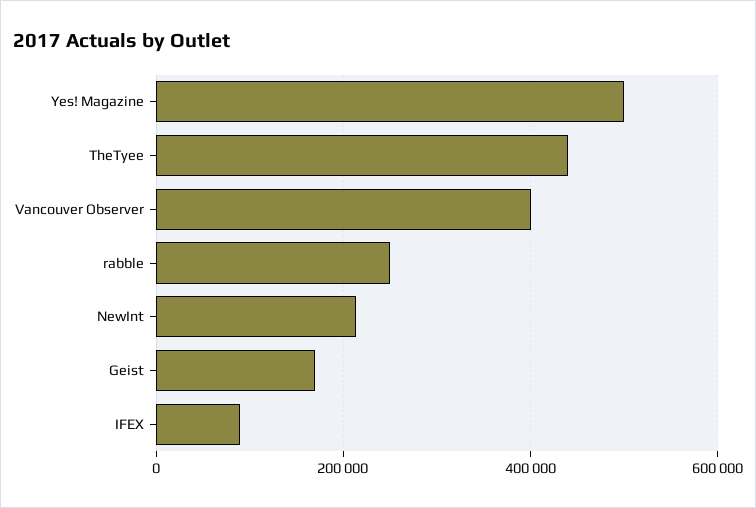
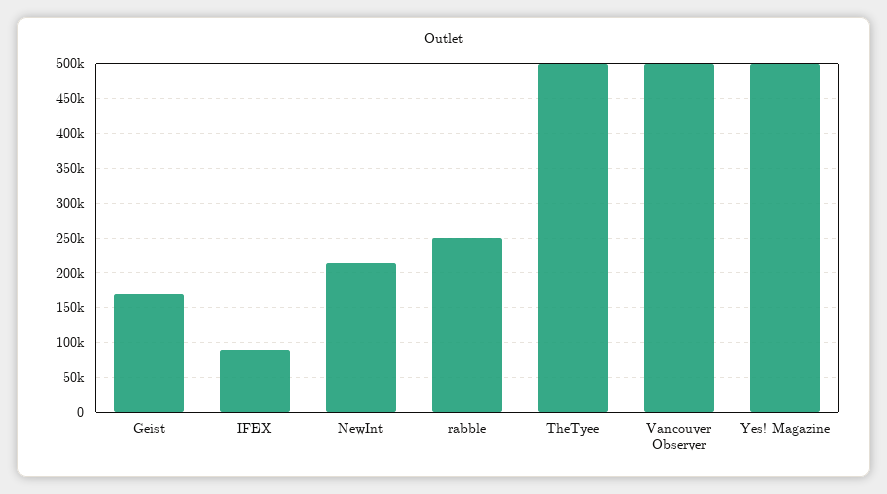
  {
    "Yes! Magazine": 500000,
-   "TheTyee": 440000,
+   "TheTyee": 500000,
-   "Vancouver Observer": 400000,
+   "Vancouver Observer": 500000,
    "rabble": 250000,
    "NewInt": 210000,
    "Geist": 170000,
    "IFEX": 90000
  }

